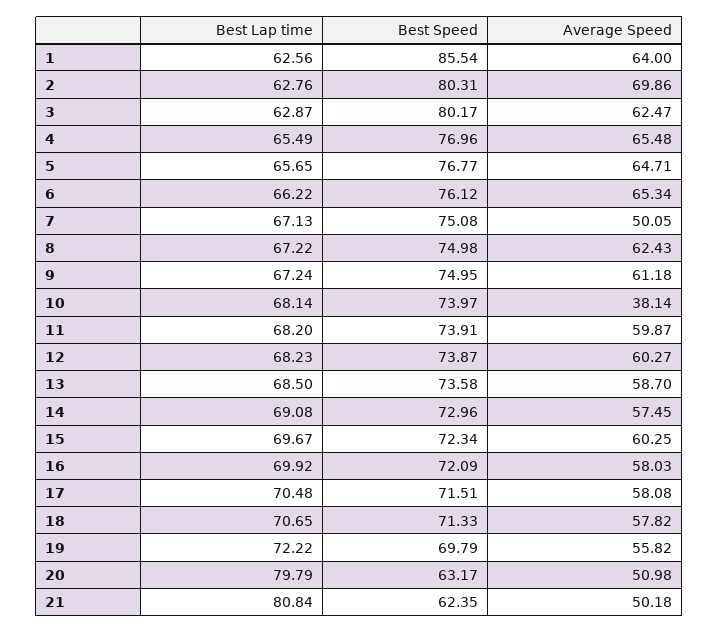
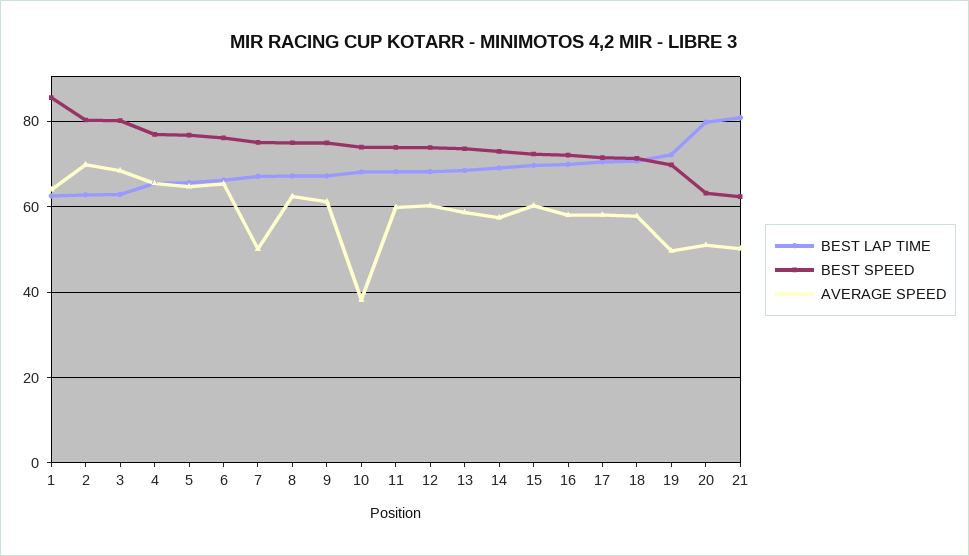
  {
    "Best Lap time": {
      "1": 62.56,
      "2": 62.76,
      "3": 62.87,
      "4": 65.49,
      "5": 65.65,
      "6": 66.22,
      "7": 67.13,
      "8": 67.22,
      "9": 67.24,
      "10": 68.14,
      "11": 68.2,
      "12": 68.23,
      "13": 68.5,
      "14": 69.08,
      "15": 69.67,
      "16": 69.92,
      "17": 70.48,
      "18": 70.65,
      "19": 72.22,
      "20": 79.79,
      "21": 80.84
    },
    "Best Speed": {
      "1": 85.54,
      "2": 80.31,
      "3": 80.17,
      "4": 76.96,
      "5": 76.77,
      "6": 76.12,
      "7": 75.08,
      "8": 74.98,
      "9": 74.95,
      "10": 73.97,
      "11": 73.91,
      "12": 73.87,
      "13": 73.58,
      "14": 72.96,
      "15": 72.34,
      "16": 72.09,
      "17": 71.51,
      "18": 71.33,
      "19": 69.79,
      "20": 63.17,
      "21": 62.35
    },
    "Average Speed": {
      "1": 64,
      "2": 69.86,
-     "3": 62.47,
+     "3": 68,
      "4": 65.48,
      "5": 64.71,
      "6": 65.34,
      "7": 50.05,
      "8": 62.43,
      "9": 61.18,
      "10": 38.14,
      "11": 59.87,
      "12": 60.27,
      "13": 58.7,
      "14": 57.45,
      "15": 60.25,
      "16": 58.03,
      "17": 58.08,
      "18": 57.82,
-     "19": 55.82,
+     "19": 50,
      "20": 50.98,
      "21": 50.18
    }
  }

